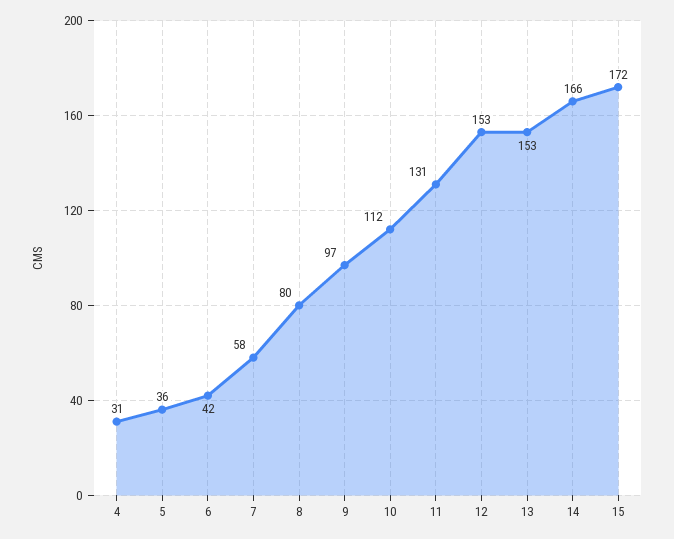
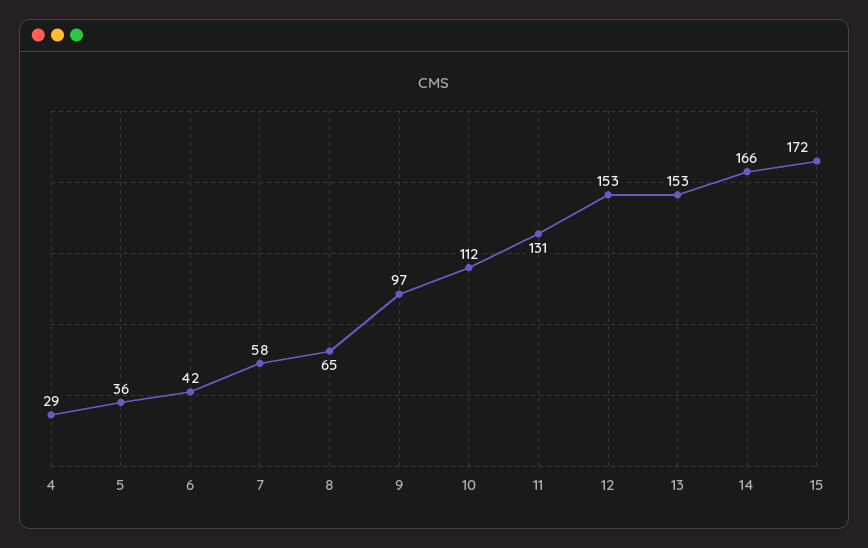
  {
-   "4": 31,
+   "4": 29,
    "5": 36,
    "6": 42,
    "7": 58,
-   "8": 80,
+   "8": 65,
    "9": 97,
    "10": 112,
    "11": 131,
    "12": 153,
    "13": 153,
    "14": 166,
    "15": 172
  }

